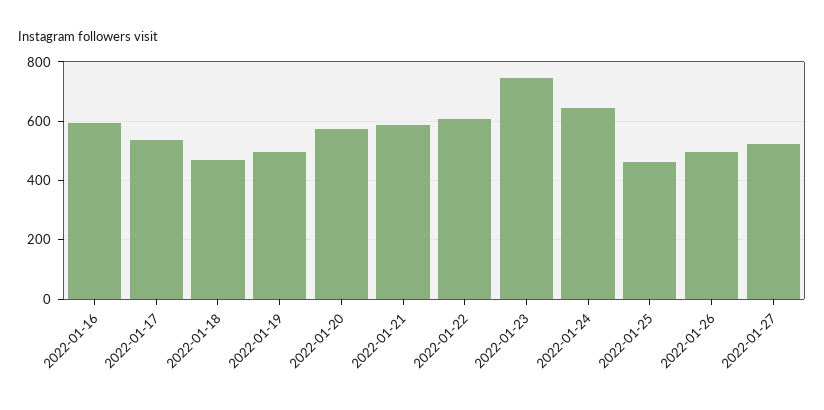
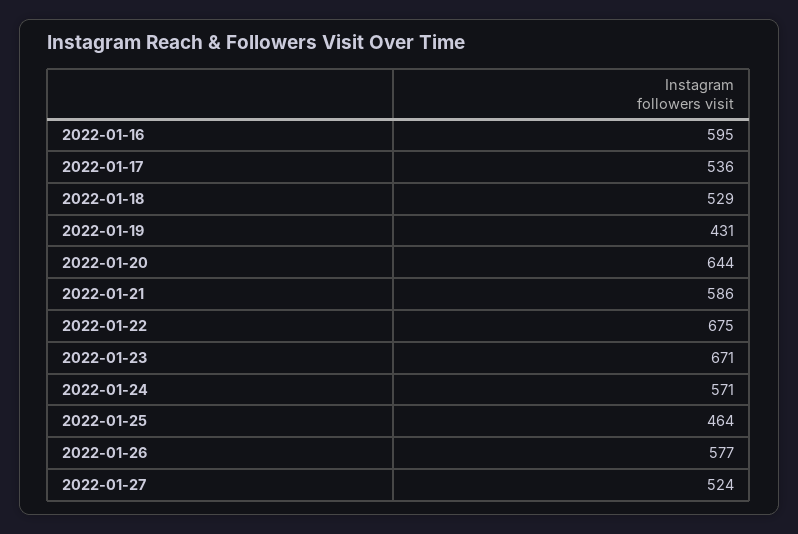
  {
    "2022-01-16": 595,
    "2022-01-17": 536,
-   "2022-01-18": 475,
+   "2022-01-18": 529,
-   "2022-01-19": 500,
+   "2022-01-19": 431,
-   "2022-01-20": 575,
+   "2022-01-20": 644,
    "2022-01-21": 586,
-   "2022-01-22": 600,
+   "2022-01-22": 675,
-   "2022-01-23": 750,
+   "2022-01-23": 671,
-   "2022-01-24": 650,
+   "2022-01-24": 571,
    "2022-01-25": 464,
-   "2022-01-26": 500,
+   "2022-01-26": 577,
    "2022-01-27": 524
  }

